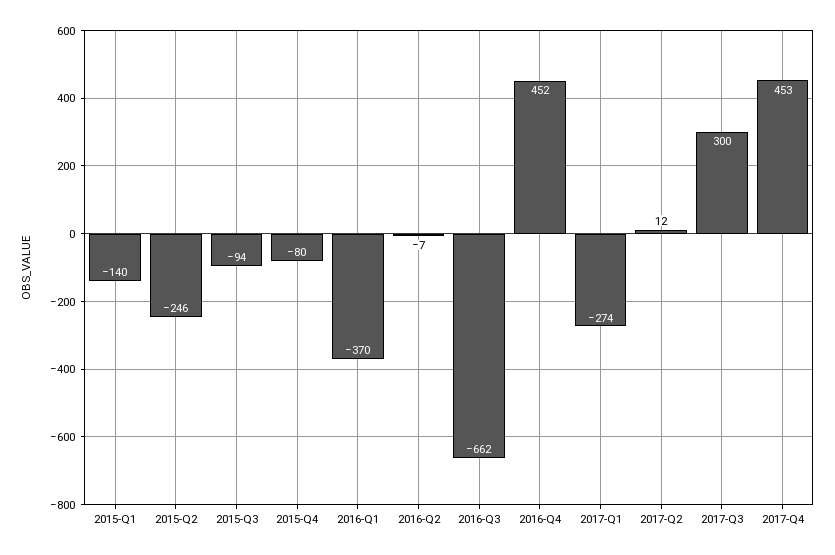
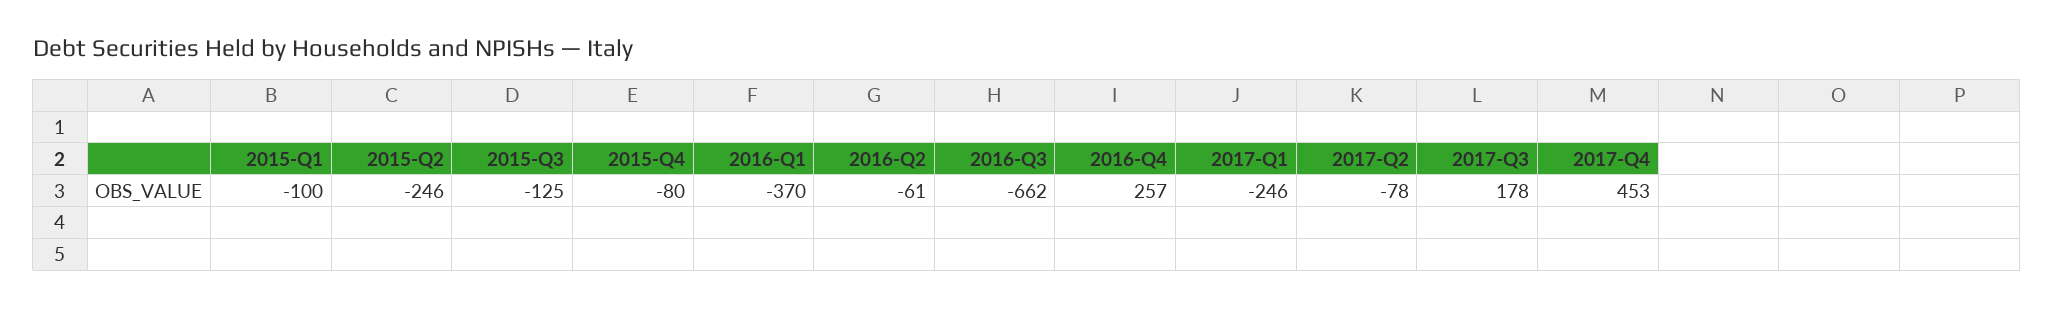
  {
-   "2015-Q1": -140,
+   "2015-Q1": -100,
    "2015-Q2": -246,
-   "2015-Q3": -94,
+   "2015-Q3": -125,
    "2015-Q4": -80,
    "2016-Q1": -370,
-   "2016-Q2": -7,
+   "2016-Q2": -61,
    "2016-Q3": -662,
-   "2016-Q4": 452,
+   "2016-Q4": 257,
-   "2017-Q1": -274,
+   "2017-Q1": -246,
-   "2017-Q2": 12,
+   "2017-Q2": -78,
-   "2017-Q3": 300,
+   "2017-Q3": 178,
    "2017-Q4": 453
  }

